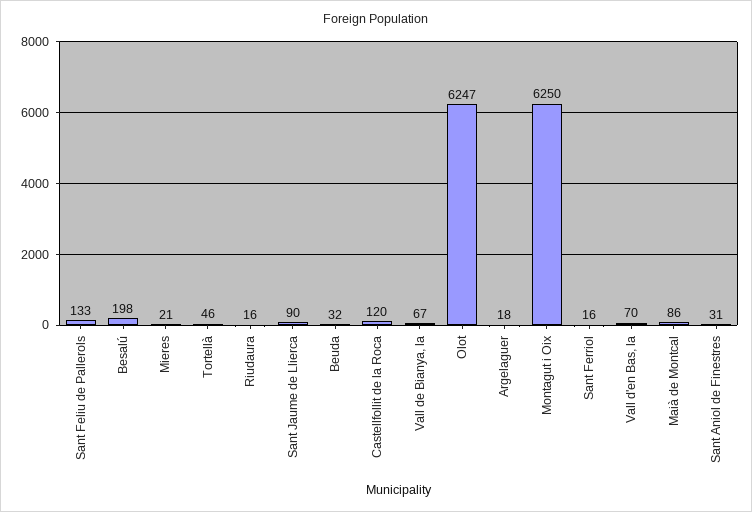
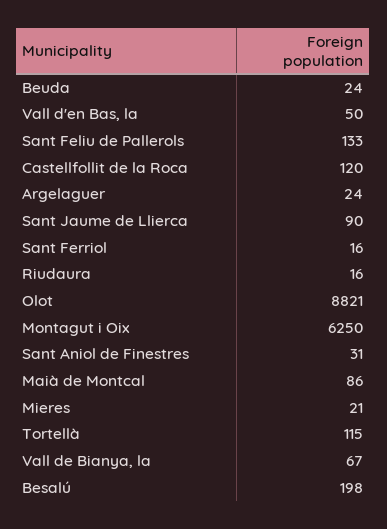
  {
    "Sant Feliu de Pallerols": 133,
    "Besalú": 198,
    "Mieres": 21,
-   "Tortellà": 46,
+   "Tortellà": 115,
    "Riudaura": 16,
    "Sant Jaume de Llierca": 90,
-   "Beuda": 32,
+   "Beuda": 24,
    "Castellfollit de la Roca": 120,
    "Vall de Bianya, la": 67,
-   "Olot": 6247,
+   "Olot": 8821,
-   "Argelaguer": 18,
+   "Argelaguer": 24,
    "Montagut i Oix": 6250,
    "Sant Ferriol": 16,
-   "Vall d'en Bas, la": 70,
+   "Vall d'en Bas, la": 50,
    "Maià de Montcal": 86,
    "Sant Aniol de Finestres": 31
  }

